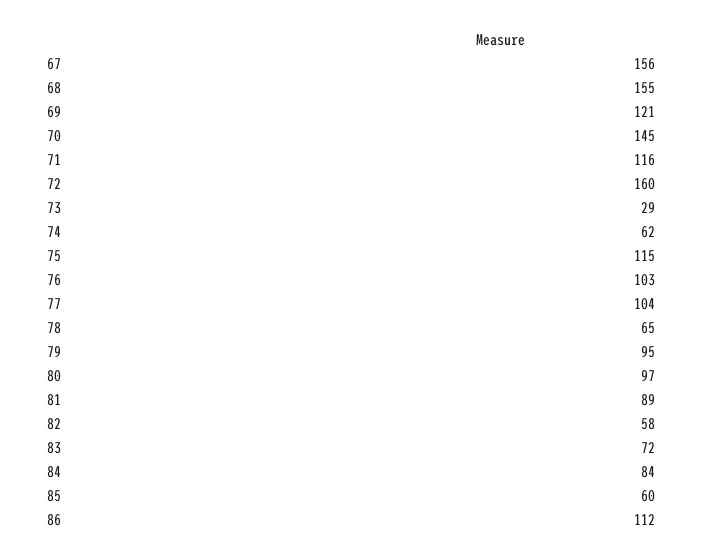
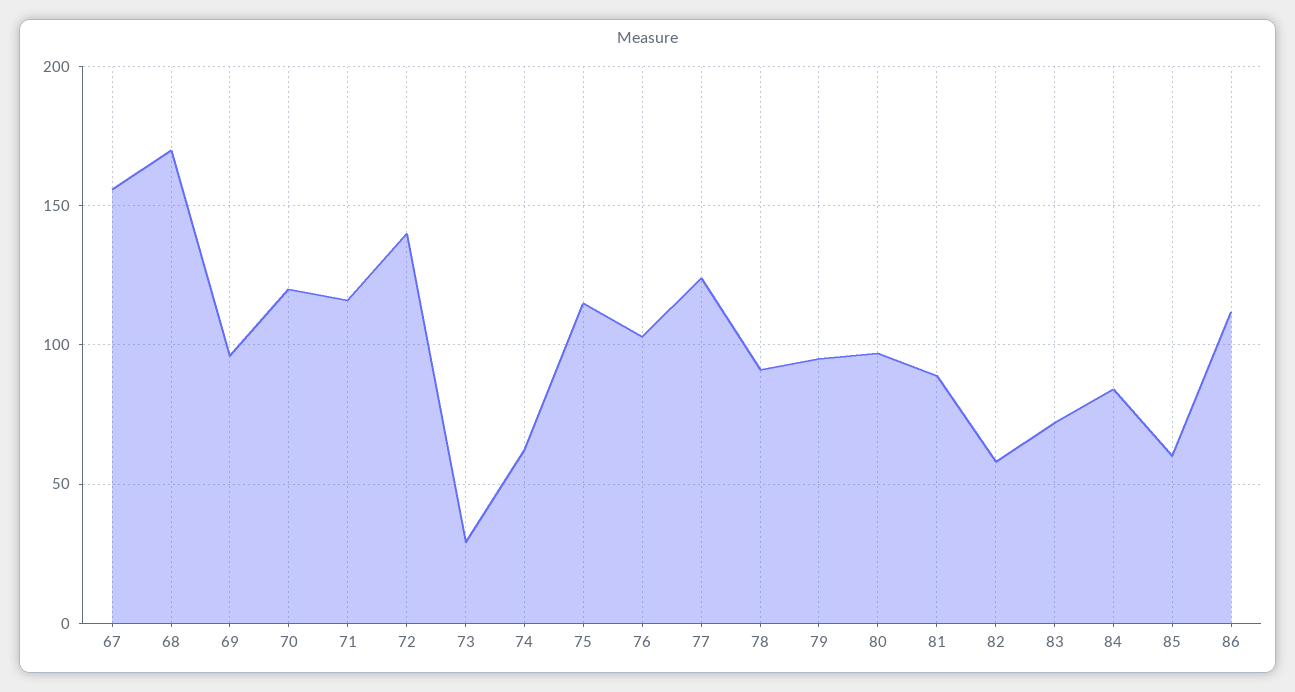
  {
    "67": 156,
-   "68": 155,
+   "68": 170,
-   "69": 121,
+   "69": 95,
-   "70": 145,
+   "70": 120,
    "71": 116,
-   "72": 160,
+   "72": 140,
    "73": 29,
    "74": 62,
    "75": 115,
    "76": 103,
-   "77": 104,
+   "77": 125,
-   "78": 65,
+   "78": 90,
    "79": 95,
    "80": 97,
    "81": 89,
    "82": 58,
    "83": 72,
    "84": 84,
    "85": 60,
    "86": 112
  }

